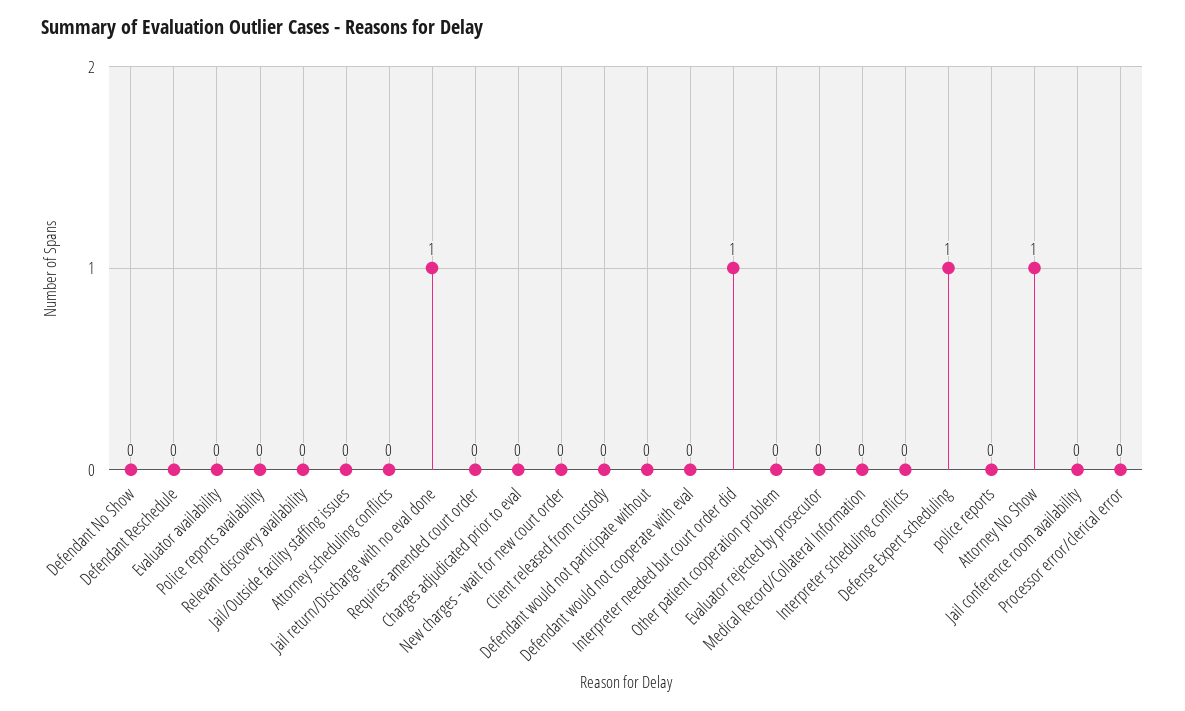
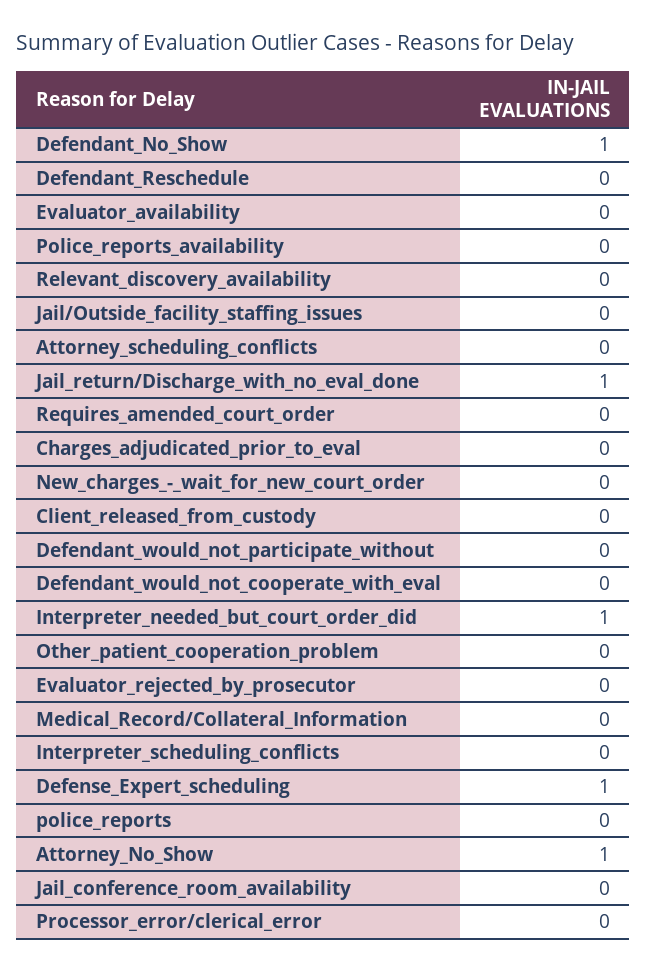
  {
-   "Defendant No Show": 0,
+   "Defendant No Show": 1,
    "Defendant Reschedule": 0,
    "Evaluator availability": 0,
    "Police reports availability": 0,
    "Relevant discovery availability": 0,
    "Jail/Outside facility staffing issues": 0,
    "Attorney scheduling conflicts": 0,
    "Jail return/Discharge with no eval done": 1,
    "Requires amended court order": 0,
    "Charges adjudicated prior to eval": 0,
    "New charges - wait for new court order": 0,
    "Client released from custody": 0,
    "Defendant would not participate without": 0,
    "Defendant would not cooperate with eval": 0,
    "Interpreter needed but court order did": 1,
    "Other patient cooperation problem": 0,
    "Evaluator rejected by prosecutor": 0,
    "Medical Record/Collateral Information": 0,
    "Interpreter scheduling conflicts": 0,
    "Defense Expert scheduling": 1,
    "police reports": 0,
    "Attorney No Show": 1,
    "Jail conference room availability": 0,
    "Processor error/clerical error": 0
  }

